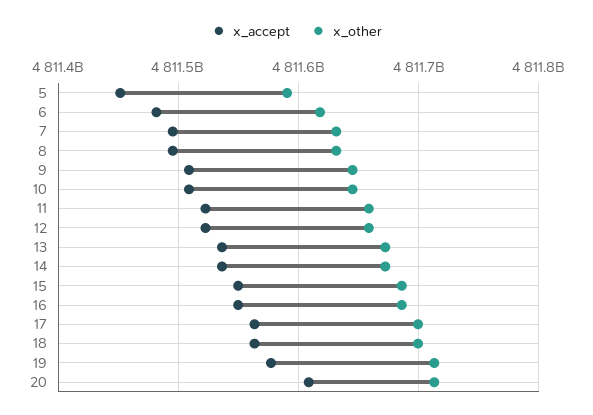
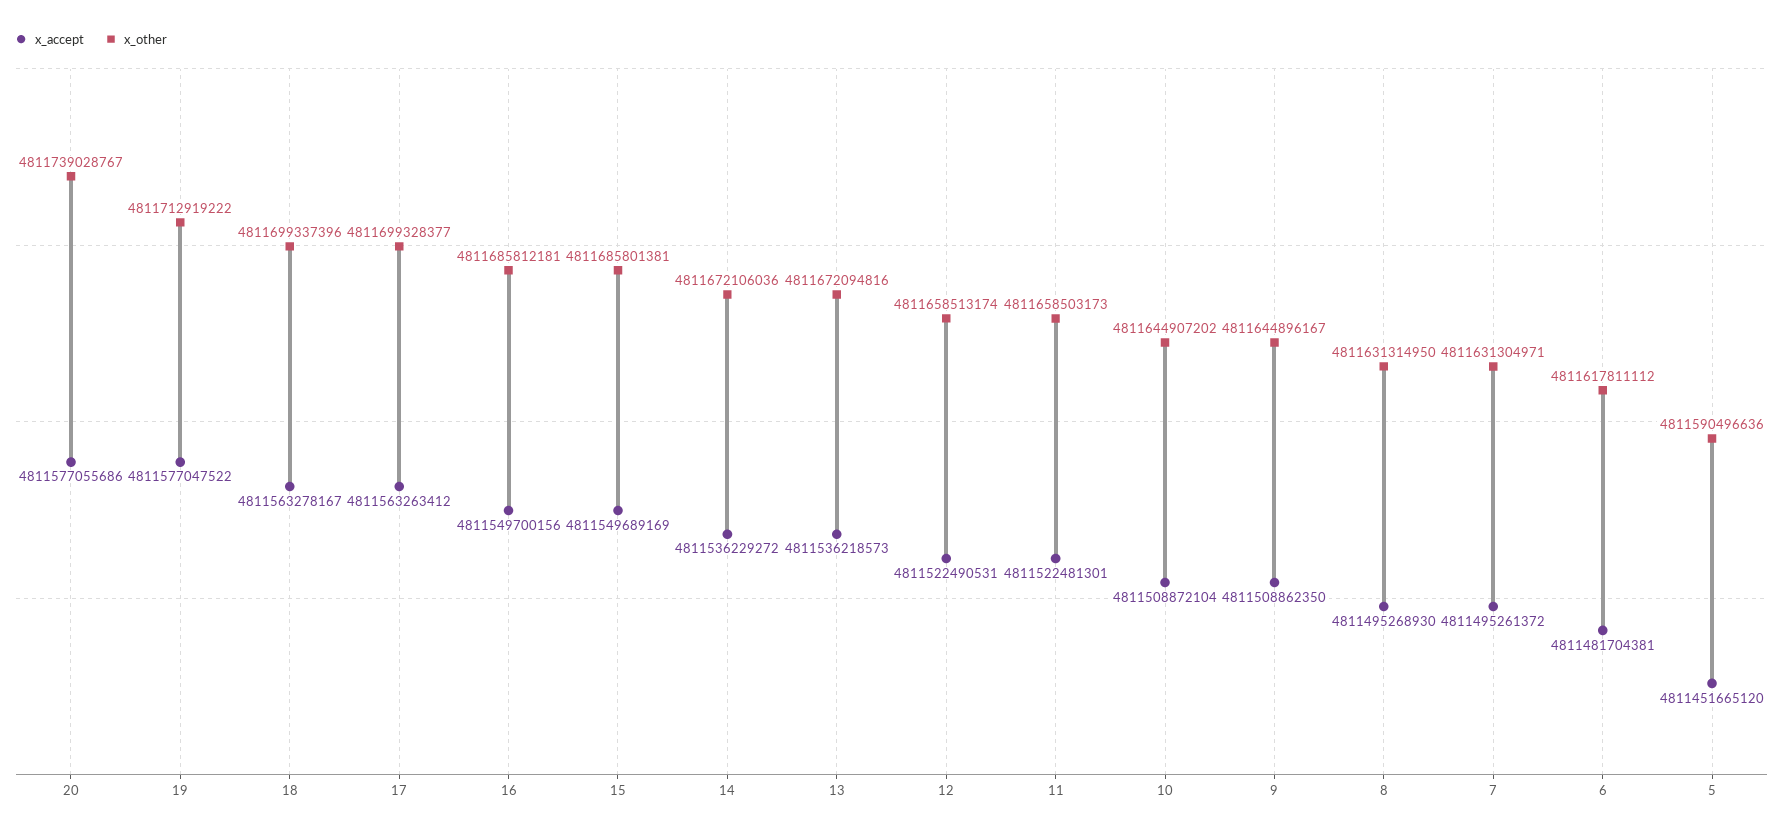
  {
    "x_accept": {
      "5": 4811451665120,
      "6": 4811481704381,
      "7": 4811495261372,
      "8": 4811495268930,
      "9": 4811508862350,
      "10": 4811508872104,
      "11": 4811522481301,
      "12": 4811522490531,
      "13": 4811536218573,
      "14": 4811536229272,
      "15": 4811549689169,
      "16": 4811549700156,
      "17": 4811563263412,
      "18": 4811563278167,
      "19": 4811577047522,
-     "20": 4811610000000
+     "20": 4811577055686
    },
    "x_other": {
      "5": 4811590496636,
      "6": 4811617811112,
      "7": 4811631304971,
      "8": 4811631314950,
      "9": 4811644896167,
      "10": 4811644907202,
      "11": 4811658503173,
      "12": 4811658513174,
      "13": 4811672094816,
      "14": 4811672106036,
      "15": 4811685801381,
      "16": 4811685812181,
      "17": 4811699328377,
      "18": 4811699337396,
      "19": 4811712919222,
-     "20": 4811710000000
+     "20": 4811739028767
    }
  }

